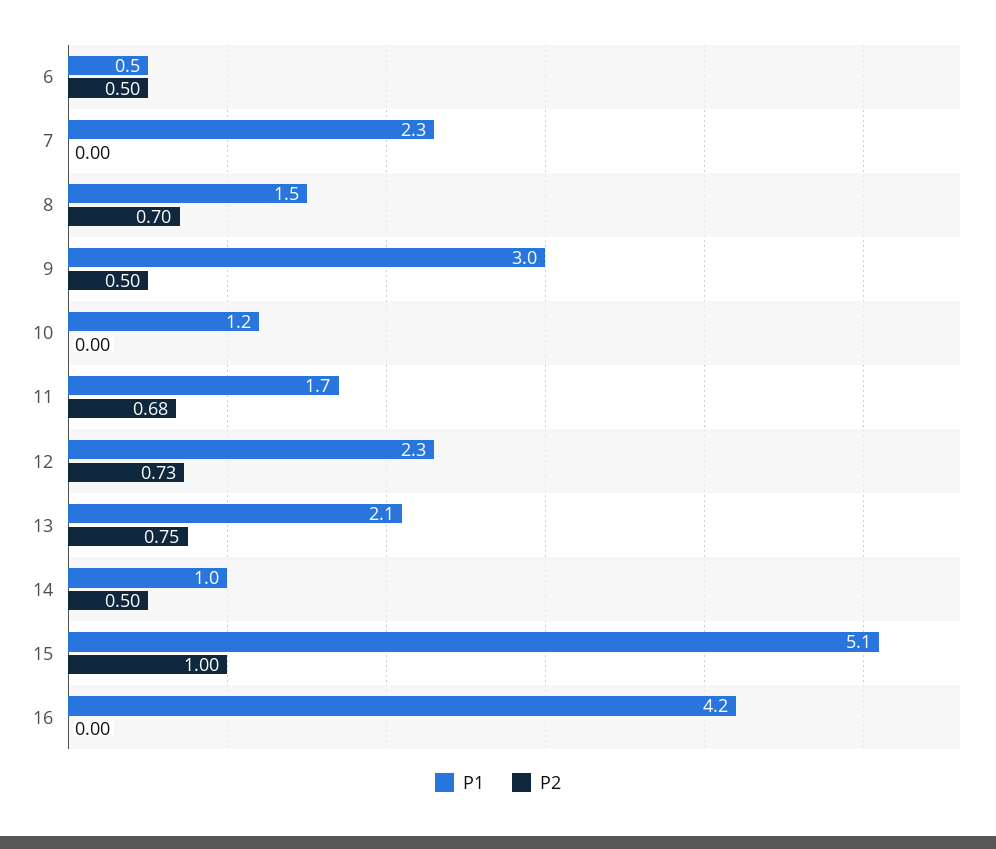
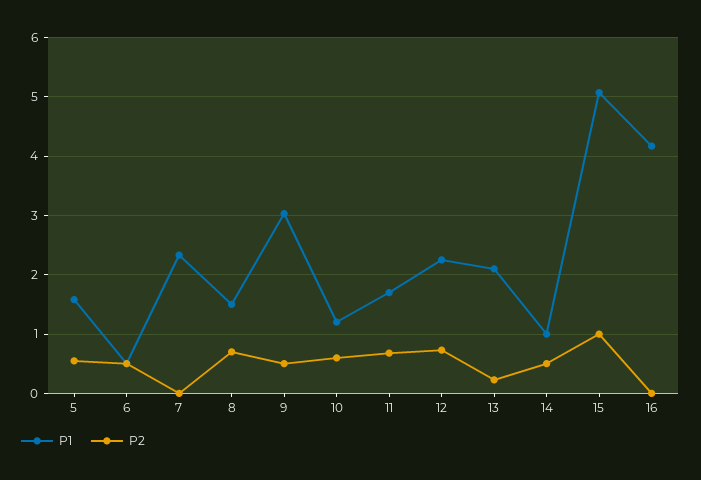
  {
    "P1": {
      "6": 0.5,
      "7": 2.3,
      "8": 1.5,
      "9": 3,
      "10": 1.2,
      "11": 1.7,
      "12": 2.3,
      "13": 2.1,
      "14": 1,
      "15": 5.1,
-     "16": 4.2
+     "16": 4.2,
+     "5": 1.6
    },
    "P2": {
      "6": 0.5,
      "7": 0,
      "8": 0.7,
      "9": 0.5,
-     "10": 0,
+     "10": 0.6,
      "11": 0.68,
      "12": 0.73,
-     "13": 0.75,
+     "13": 0.2,
      "14": 0.5,
      "15": 1,
-     "16": 0
+     "16": 0,
+     "5": 0.6
    }
  }

